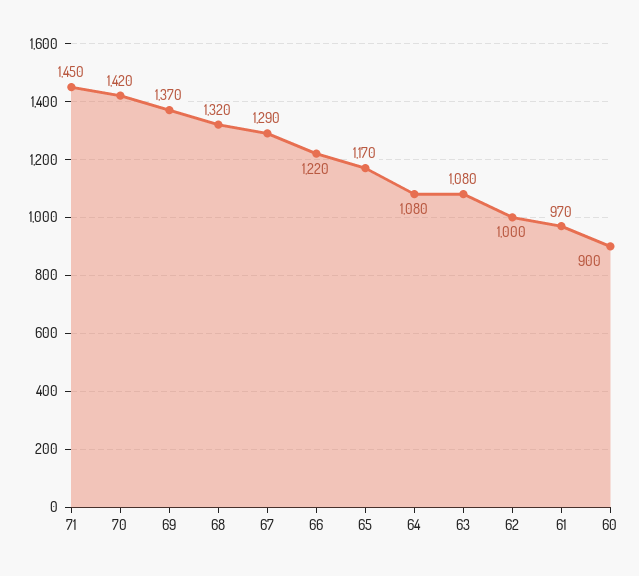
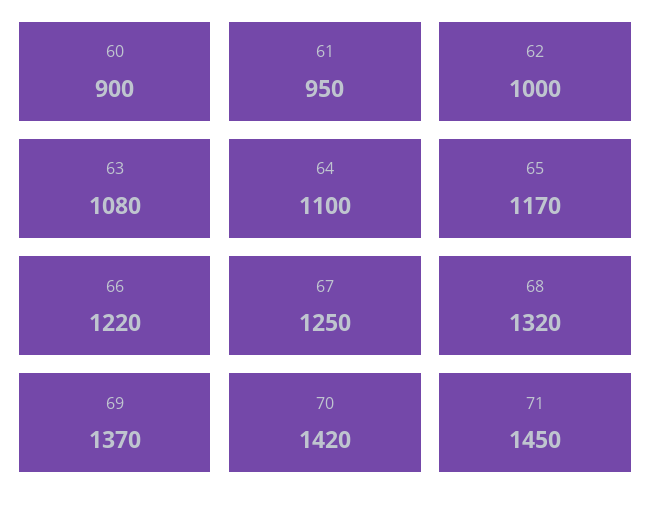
  {
    "71": 1450,
    "70": 1420,
    "69": 1370,
    "68": 1320,
-   "67": 1290,
+   "67": 1250,
    "66": 1220,
    "65": 1170,
-   "64": 1080,
+   "64": 1100,
    "63": 1080,
    "62": 1000,
-   "61": 970,
+   "61": 950,
    "60": 900
  }

